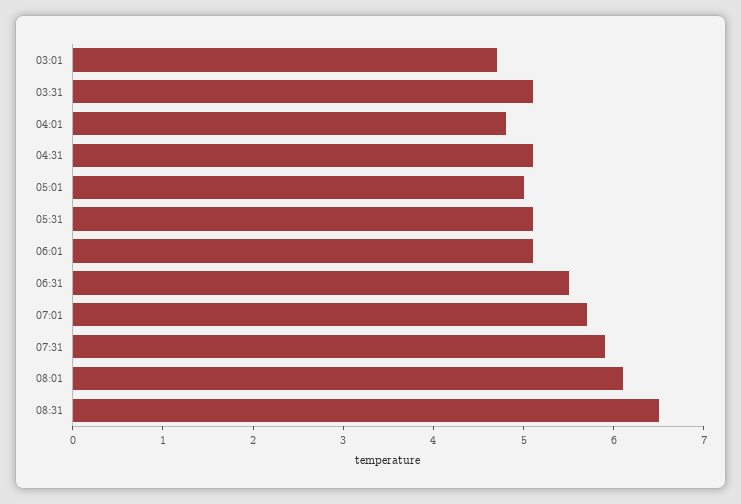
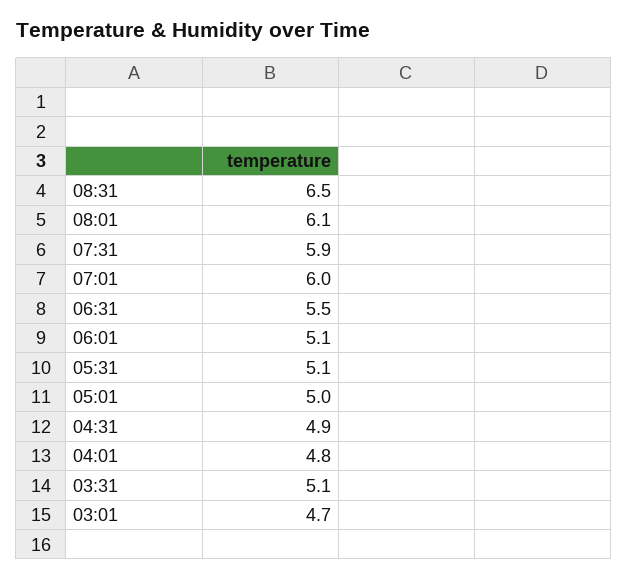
  {
    "03:01": 4.7,
    "03:31": 5.1,
    "04:01": 4.8,
-   "04:31": 5.1,
+   "04:31": 4.9,
    "05:01": 5,
    "05:31": 5.1,
    "06:01": 5.1,
    "06:31": 5.5,
-   "07:01": 5.7,
+   "07:01": 6,
    "07:31": 5.9,
    "08:01": 6.1,
    "08:31": 6.5
  }

